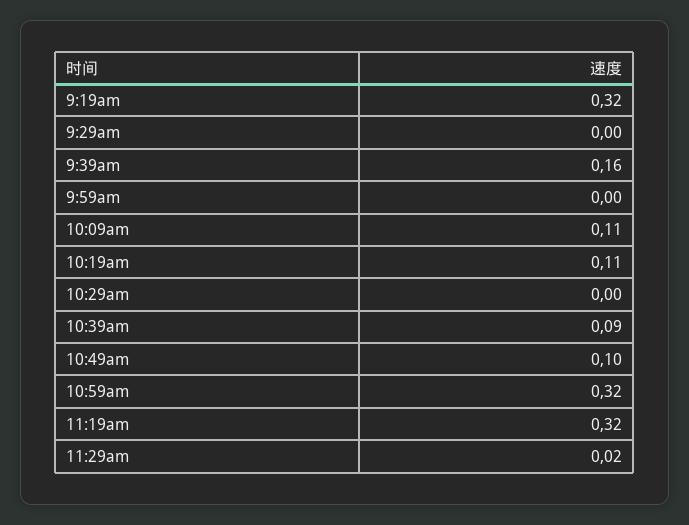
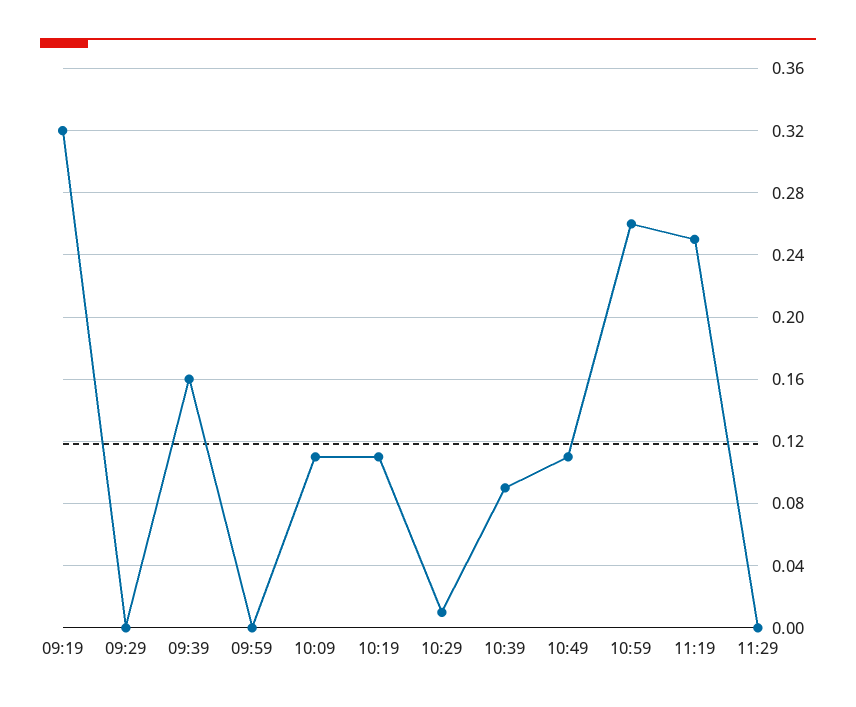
  {
    "9:19am": 0.32,
    "9:29am": 0,
    "9:39am": 0.16,
    "9:59am": 0,
    "10:09am": 0.11,
    "10:19am": 0.11,
-   "10:29am": 0,
+   "10:29am": 0.01,
    "10:39am": 0.09,
-   "10:49am": 0.1,
+   "10:49am": 0.11,
-   "10:59am": 0.32,
+   "10:59am": 0.26,
-   "11:19am": 0.32,
+   "11:19am": 0.25,
-   "11:29am": 0.02
+   "11:29am": 0
  }

